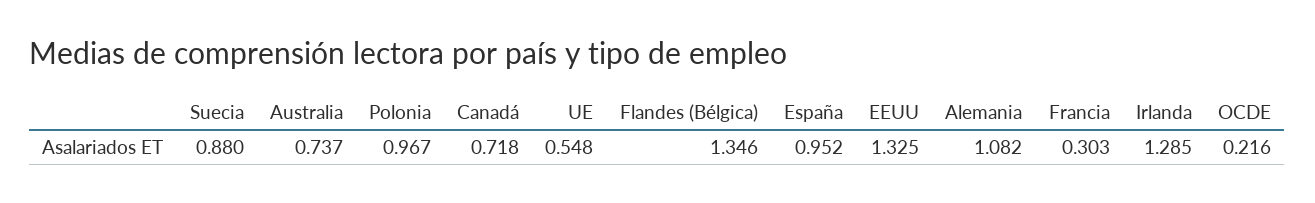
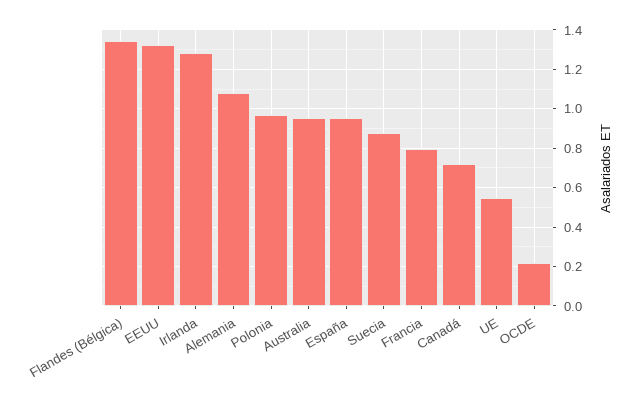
  {
    "Suecia": 0.88,
-   "Australia": 0.737,
+   "Australia": 0.95,
    "Polonia": 0.967,
    "Canadá": 0.718,
    "UE": 0.548,
    "Flandes (Bélgica)": 1.346,
    "España": 0.952,
    "EEUU": 1.325,
    "Alemania": 1.082,
-   "Francia": 0.303,
+   "Francia": 0.8,
    "Irlanda": 1.285,
    "OCDE": 0.216
  }

